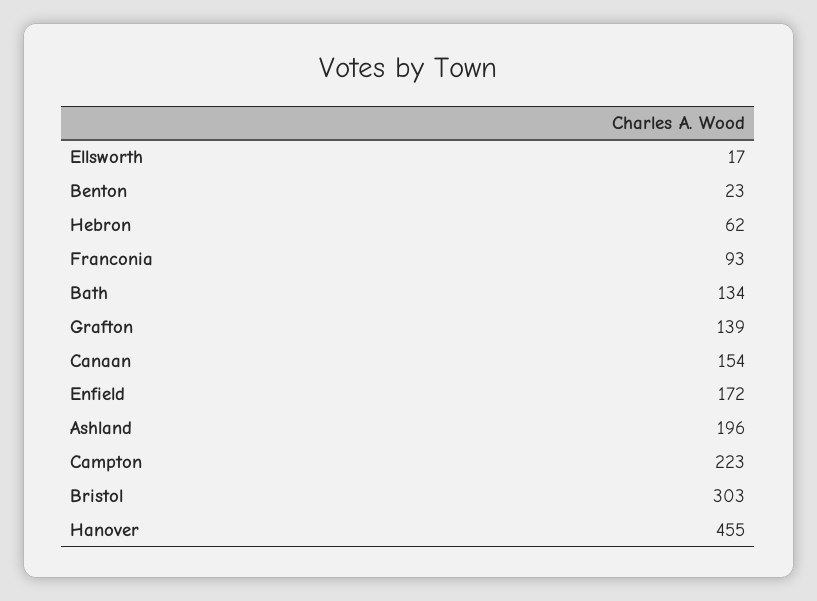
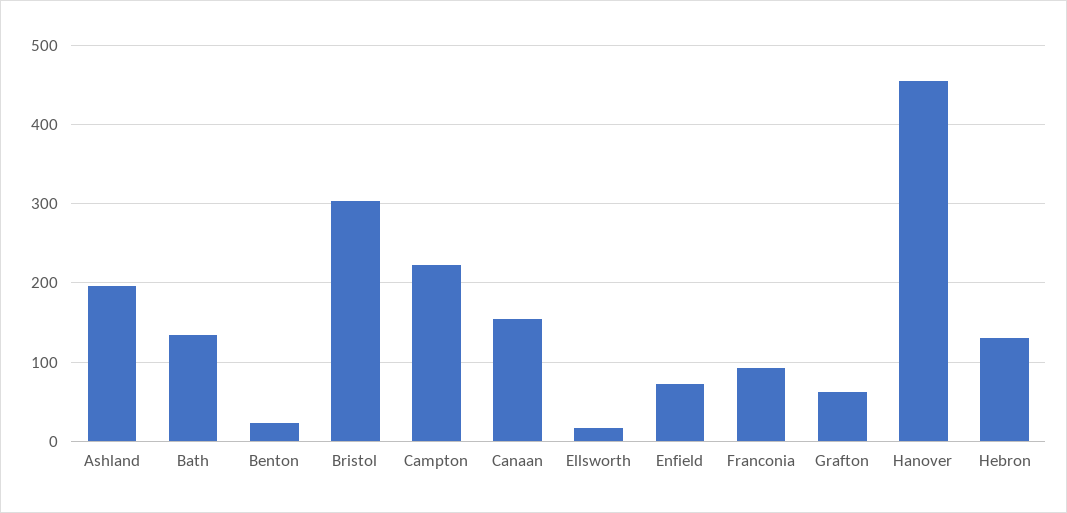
  {
    "Ellsworth": 17,
    "Benton": 23,
-   "Hebron": 62,
+   "Hebron": 130,
    "Franconia": 93,
    "Bath": 134,
-   "Grafton": 139,
+   "Grafton": 60,
    "Canaan": 154,
-   "Enfield": 172,
+   "Enfield": 70,
    "Ashland": 196,
    "Campton": 223,
    "Bristol": 303,
    "Hanover": 455
  }

